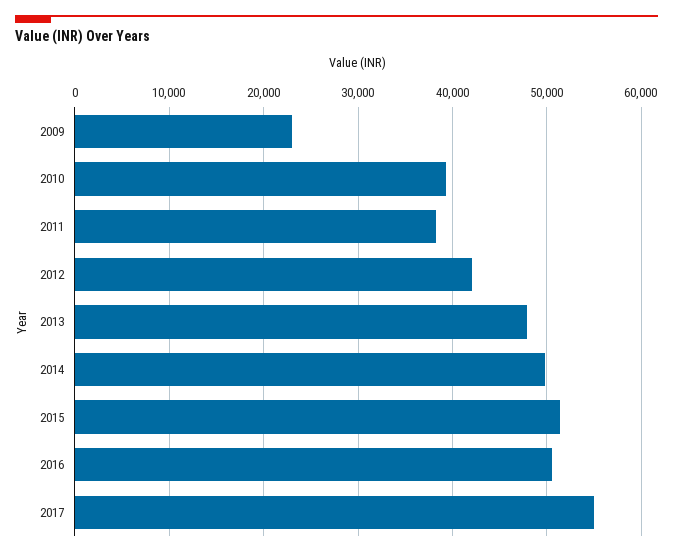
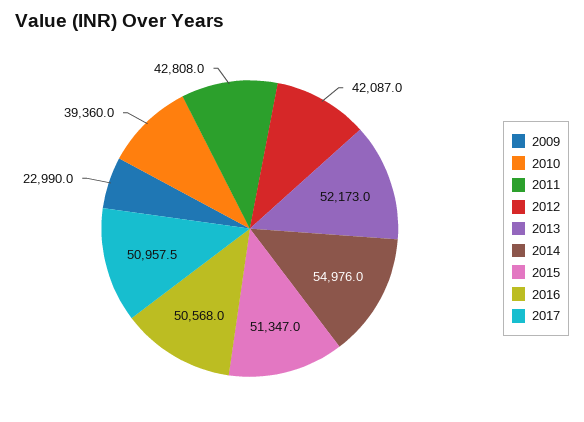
  {
    "2009": 22990,
    "2010": 39360,
-   "2011": 38000,
+   "2011": 42808,
    "2012": 42087,
-   "2013": 48000,
+   "2013": 52173,
-   "2014": 50000,
+   "2014": 54976,
    "2015": 51347,
    "2016": 50568,
-   "2017": 55000
+   "2017": 50957.5
  }

